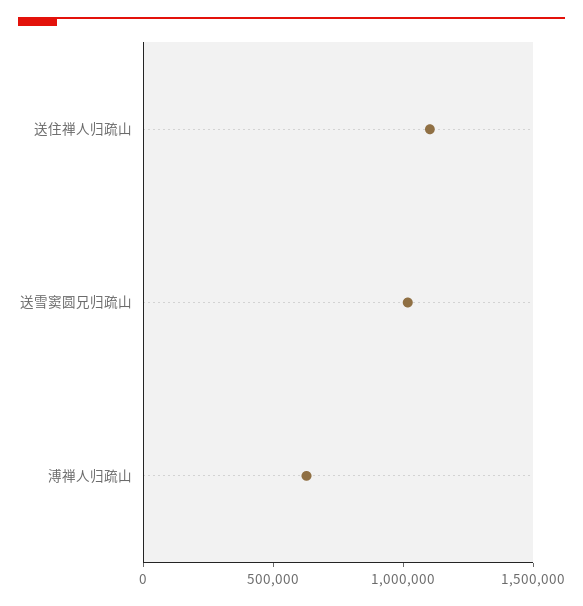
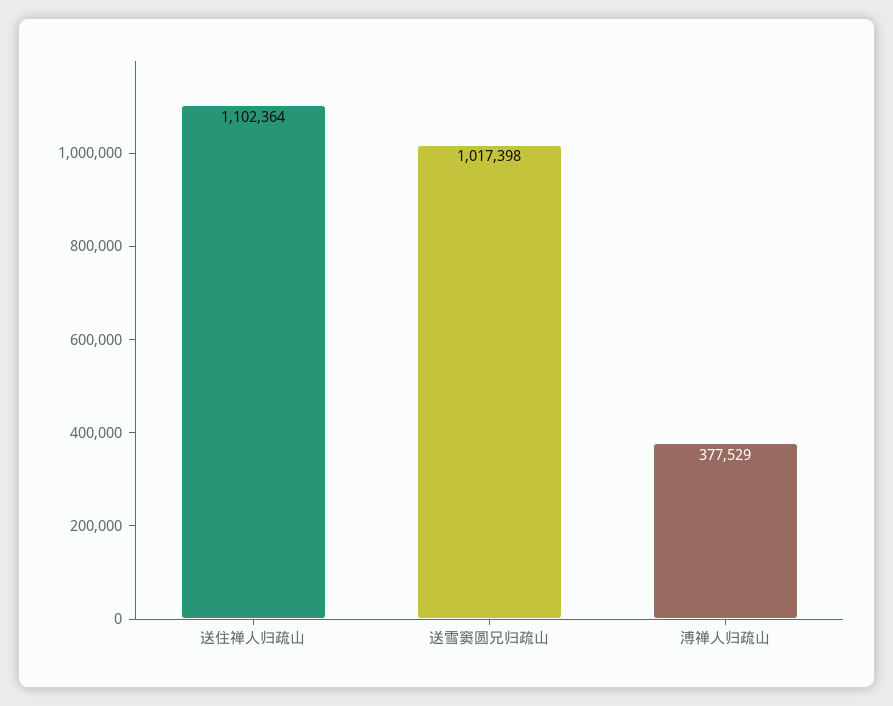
  {
    "送住禅人归疏山": 1102364,
    "送雪窦圆兄归疏山": 1017398,
-   "溥禅人归疏山": 600000
+   "溥禅人归疏山": 377529
  }

